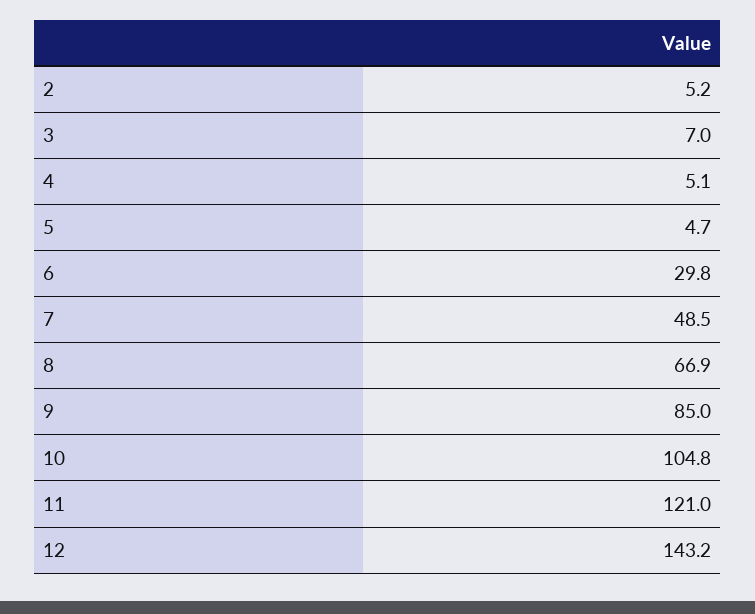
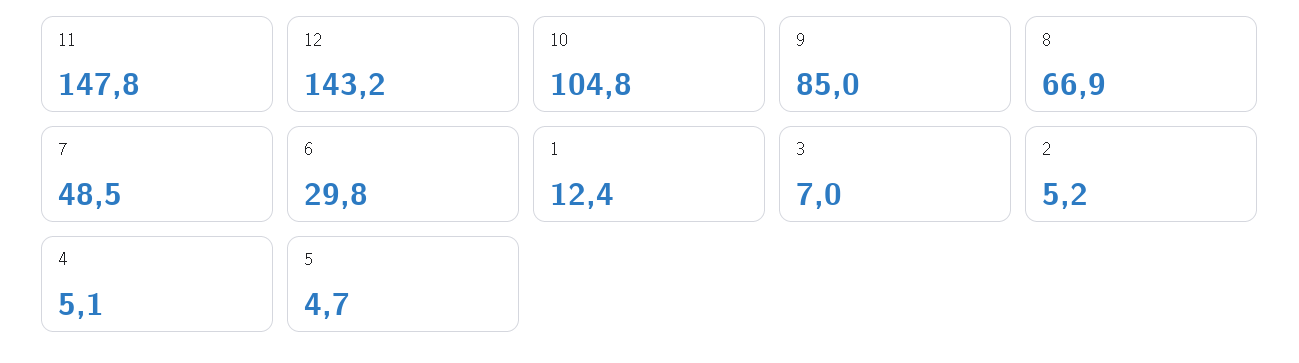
  {
    "2": 5.2,
    "3": 7,
    "4": 5.1,
    "5": 4.7,
    "6": 29.8,
    "7": 48.5,
    "8": 66.9,
    "9": 85,
    "10": 104.8,
-   "11": 121,
+   "11": 147.8,
-   "12": 143.2
+   "12": 143.2,
+   "1": 12.4
  }

